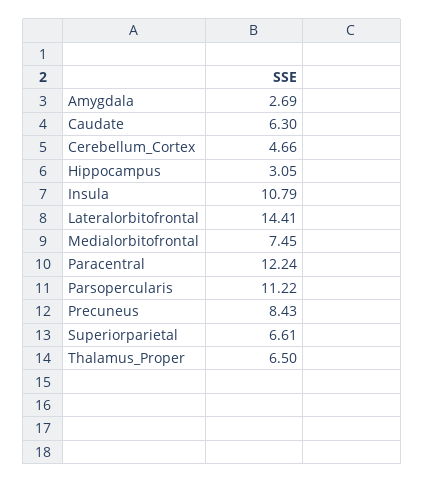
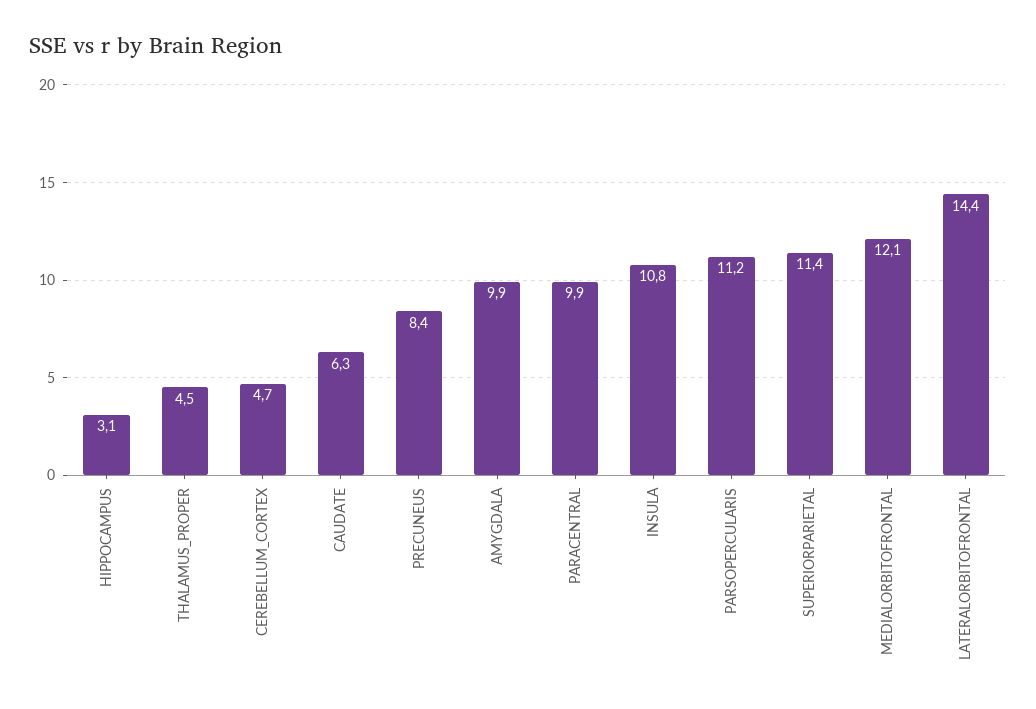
  {
-   "Amygdala": 2.69,
+   "Amygdala": 9.9,
    "Caudate": 6.3,
    "Cerebellum_Cortex": 4.66,
    "Hippocampus": 3.05,
    "Insula": 10.79,
    "Lateralorbitofrontal": 14.41,
-   "Medialorbitofrontal": 7.45,
+   "Medialorbitofrontal": 12.1,
-   "Paracentral": 12.24,
+   "Paracentral": 9.9,
    "Parsopercularis": 11.22,
    "Precuneus": 8.43,
-   "Superiorparietal": 6.61,
+   "Superiorparietal": 11.4,
-   "Thalamus_Proper": 6.5
+   "Thalamus_Proper": 4.5
  }

